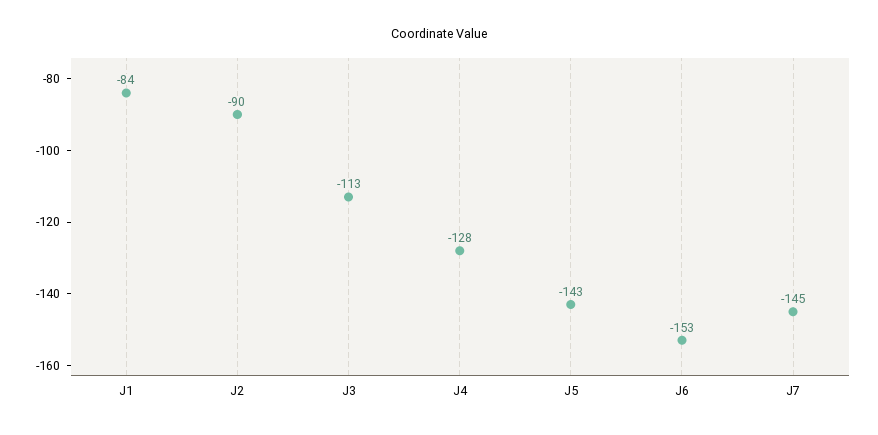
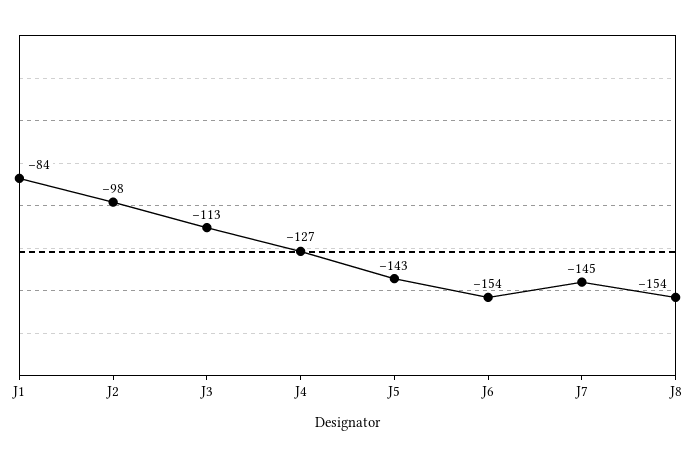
  {
    "J1": -84,
-   "J2": -90,
+   "J2": -98,
    "J3": -113,
-   "J4": -128,
+   "J4": -127,
    "J5": -143,
-   "J6": -153,
+   "J6": -154,
-   "J7": -145
+   "J7": -145,
+   "J8": -154
  }

